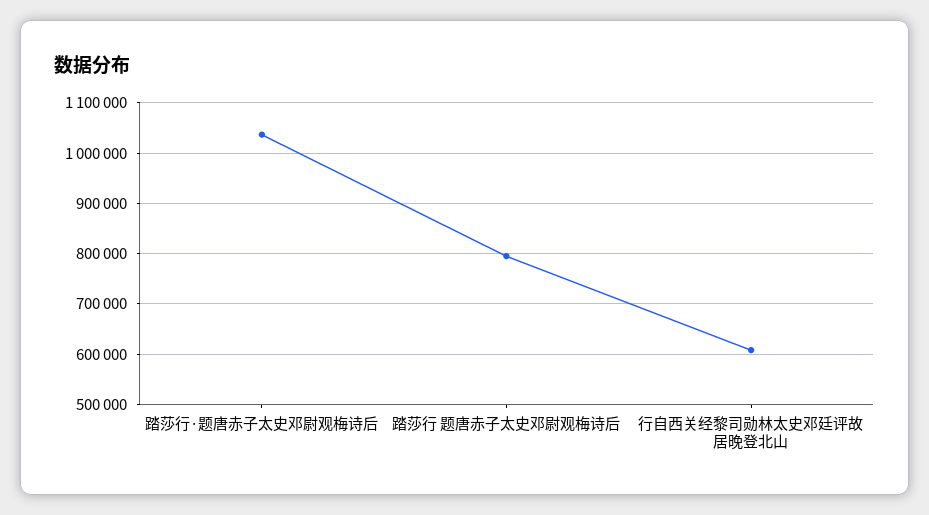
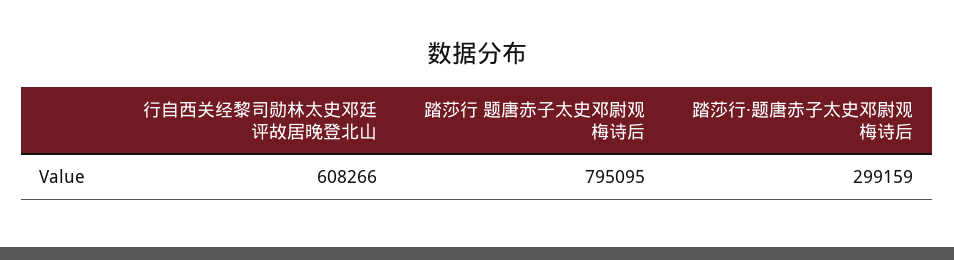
  {
-   "踏莎行·题唐赤子太史邓尉观梅诗后": 1040000,
+   "踏莎行·题唐赤子太史邓尉观梅诗后": 299159,
    "踏莎行 题唐赤子太史邓尉观梅诗后": 795095,
    "行自西关经黎司勋林太史邓廷评故居晚登北山": 608266
  }

